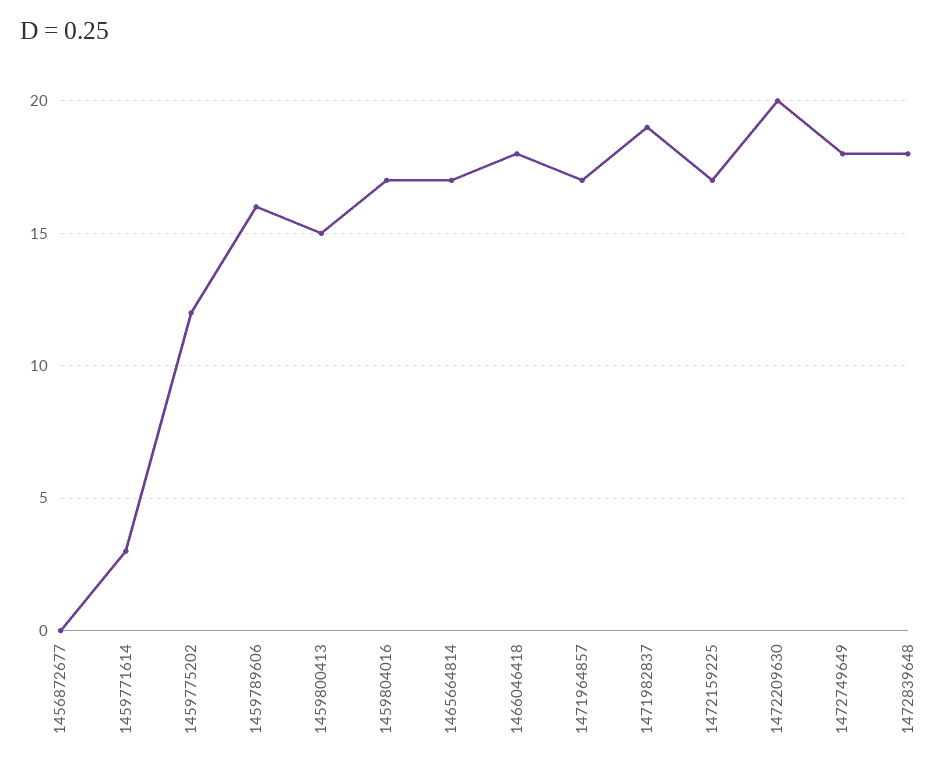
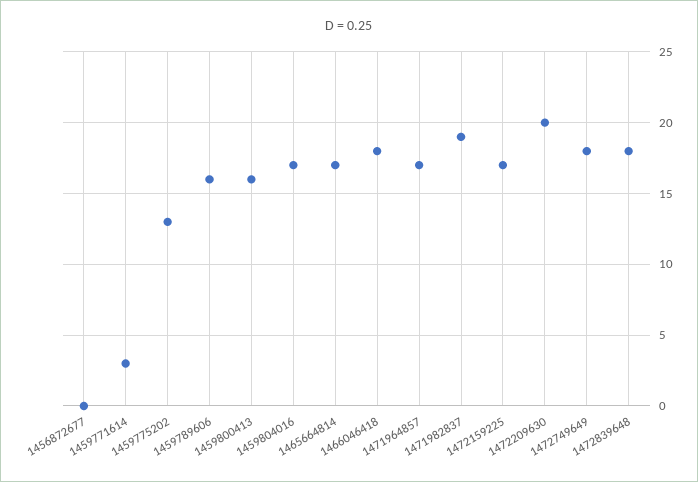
  {
    "1456872677": 0,
    "1459771614": 3,
-   "1459775202": 12,
+   "1459775202": 13,
    "1459789606": 16,
-   "1459800413": 15,
+   "1459800413": 16,
    "1459804016": 17,
    "1465664814": 17,
    "1466046418": 18,
    "1471964857": 17,
    "1471982837": 19,
    "1472159225": 17,
    "1472209630": 20,
    "1472749649": 18,
    "1472839648": 18
  }

